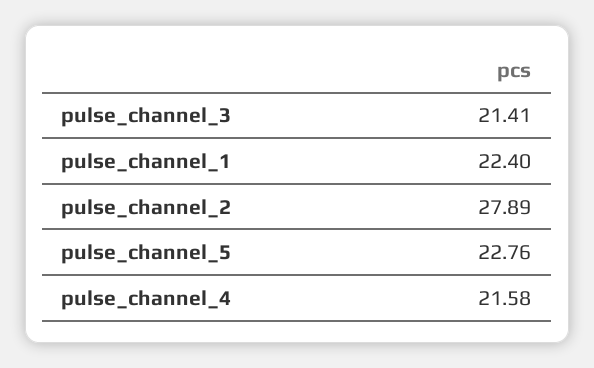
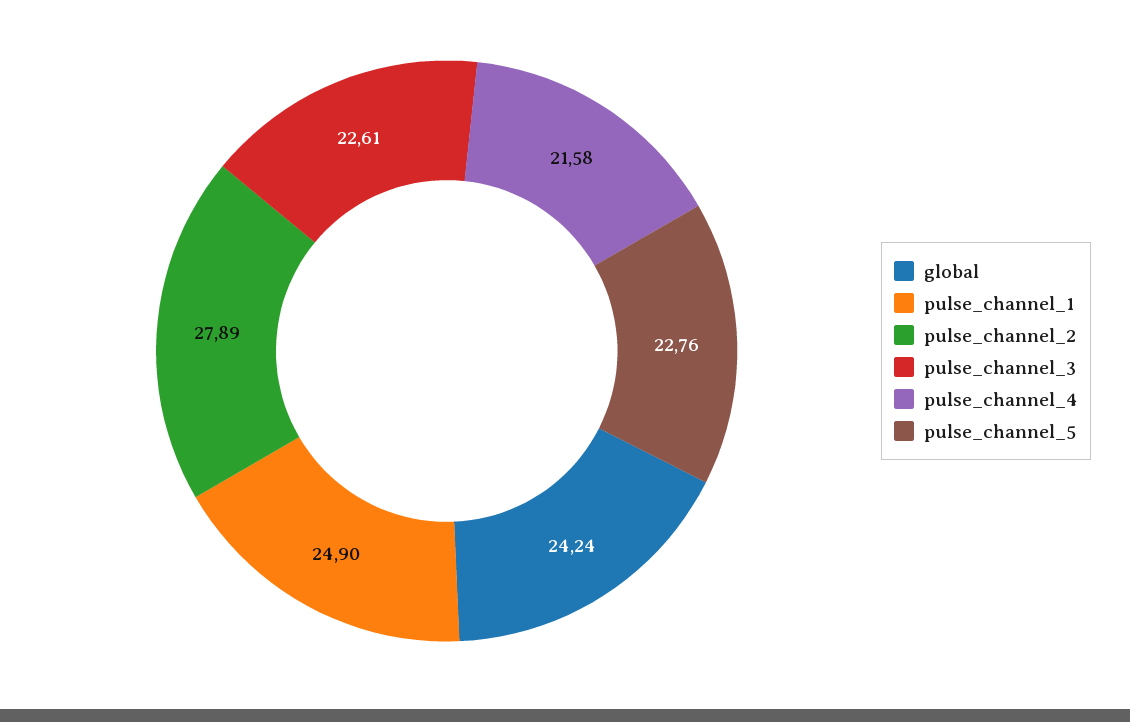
  {
-   "pulse_channel_3": 21.41,
+   "pulse_channel_3": 22.61,
-   "pulse_channel_1": 22.4,
+   "pulse_channel_1": 24.9,
    "pulse_channel_2": 27.89,
    "pulse_channel_5": 22.76,
-   "pulse_channel_4": 21.58
+   "pulse_channel_4": 21.58,
+   "global": 24.24
  }

